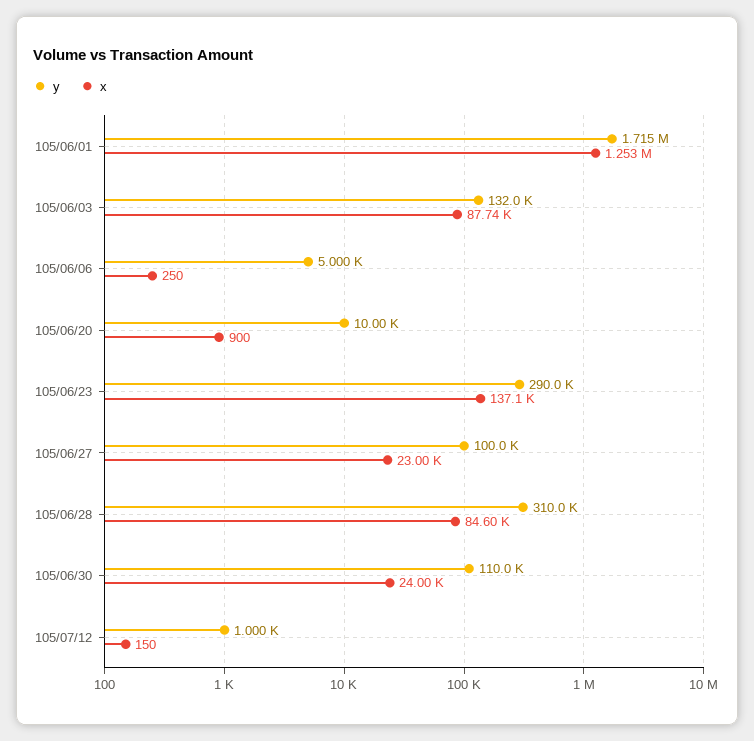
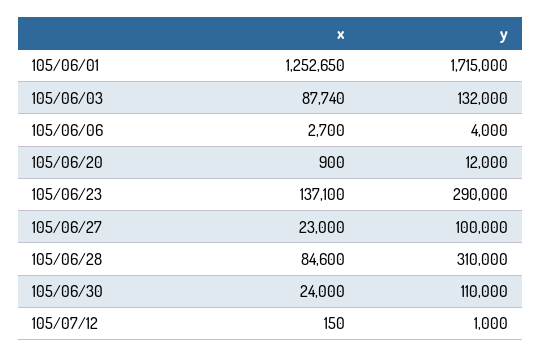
  {
    "y": {
      "105/06/01": 1715000,
      "105/06/03": 132000,
-     "105/06/06": 5000,
+     "105/06/06": 4000,
-     "105/06/20": 10000,
+     "105/06/20": 12000,
      "105/06/23": 290000,
      "105/06/27": 100000,
      "105/06/28": 310000,
      "105/06/30": 110000,
      "105/07/12": 1000
    },
    "x": {
      "105/06/01": 1252650,
      "105/06/03": 87740,
-     "105/06/06": 250,
+     "105/06/06": 2700,
      "105/06/20": 900,
      "105/06/23": 137100,
      "105/06/27": 23000,
      "105/06/28": 84600,
      "105/06/30": 24000,
      "105/07/12": 150
    }
  }

